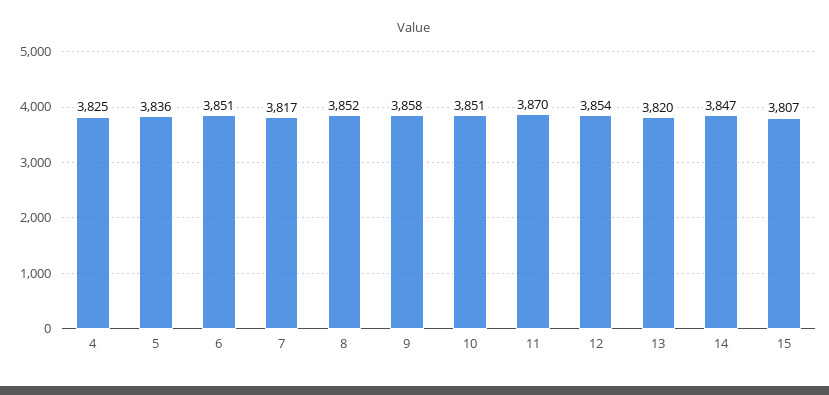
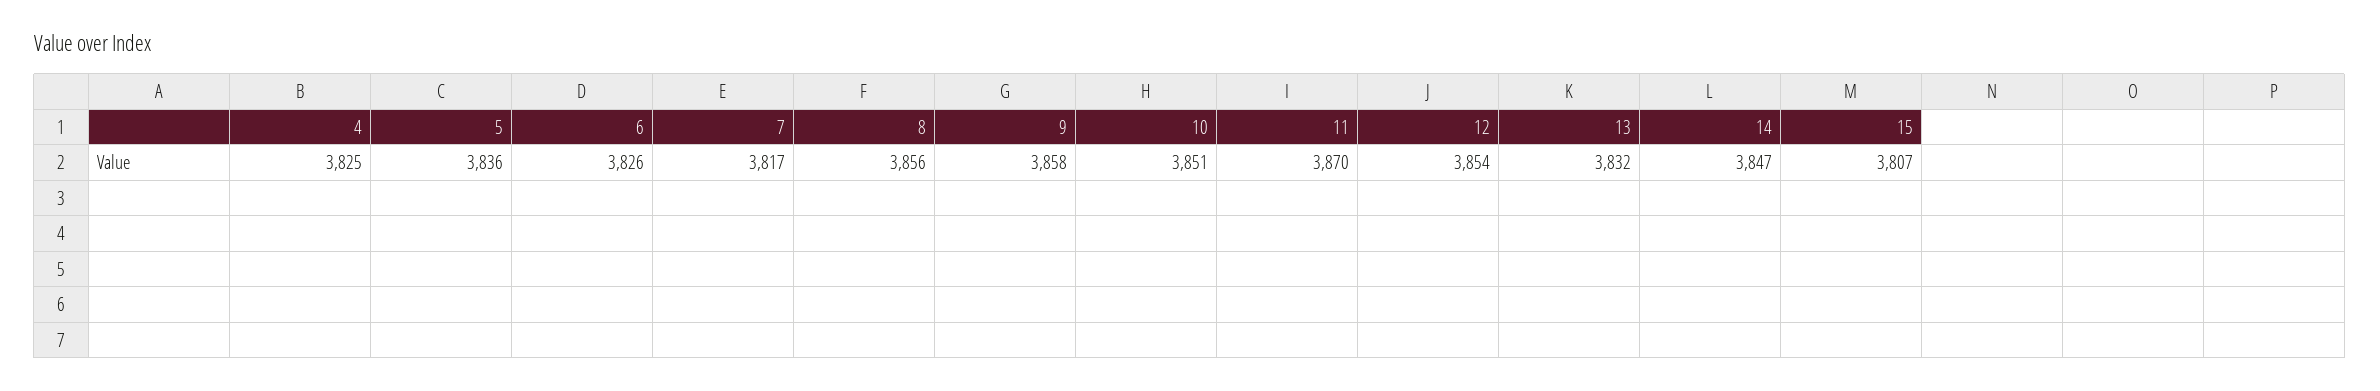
  {
    "4": 3825,
    "5": 3836,
-   "6": 3851,
+   "6": 3826,
    "7": 3817,
-   "8": 3852,
+   "8": 3856,
    "9": 3858,
    "10": 3851,
    "11": 3870,
    "12": 3854,
-   "13": 3820,
+   "13": 3832,
    "14": 3847,
    "15": 3807
  }

